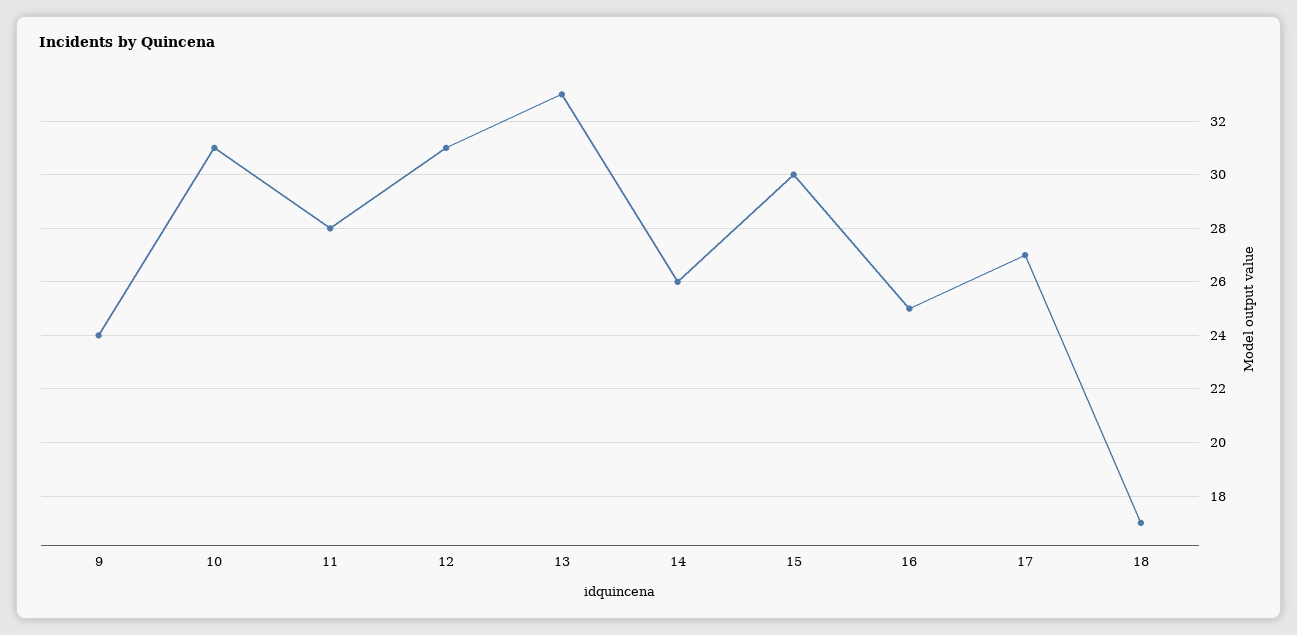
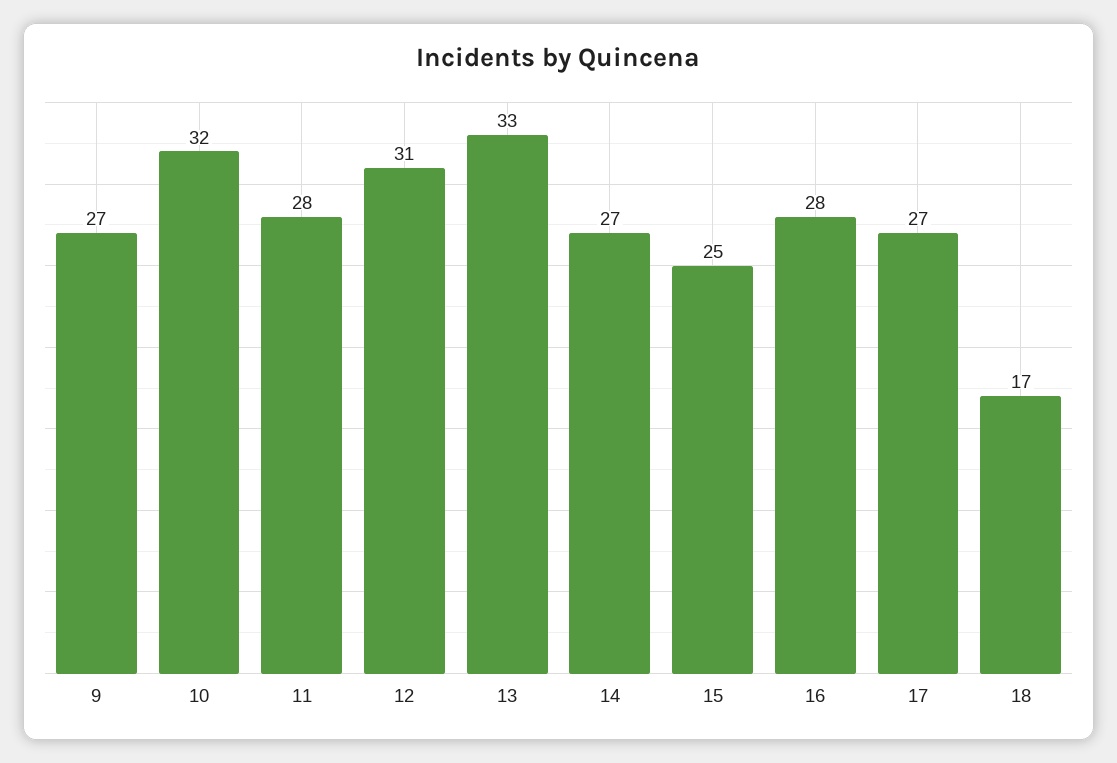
  {
-   "9": 24,
+   "9": 27,
-   "10": 31,
+   "10": 32,
    "11": 28,
    "12": 31,
    "13": 33,
-   "14": 26,
+   "14": 27,
-   "15": 30,
+   "15": 25,
-   "16": 25,
+   "16": 28,
    "17": 27,
    "18": 17
  }

